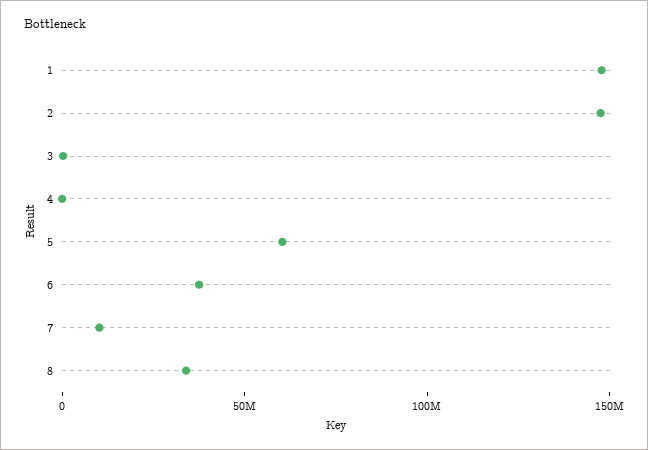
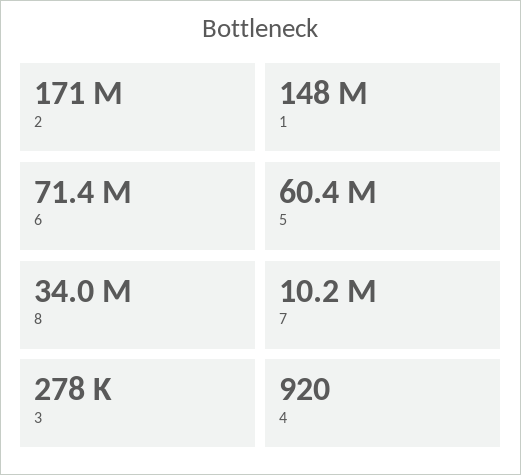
  {
    "1": 148000000,
-   "2": 150000000,
+   "2": 171000000,
    "3": 278000,
    "4": 920,
    "5": 60400000,
-   "6": 40000000,
+   "6": 71400000,
    "7": 10200000,
    "8": 34000000
  }

